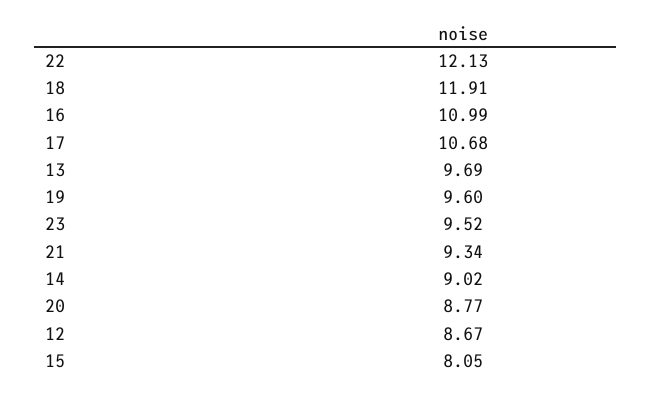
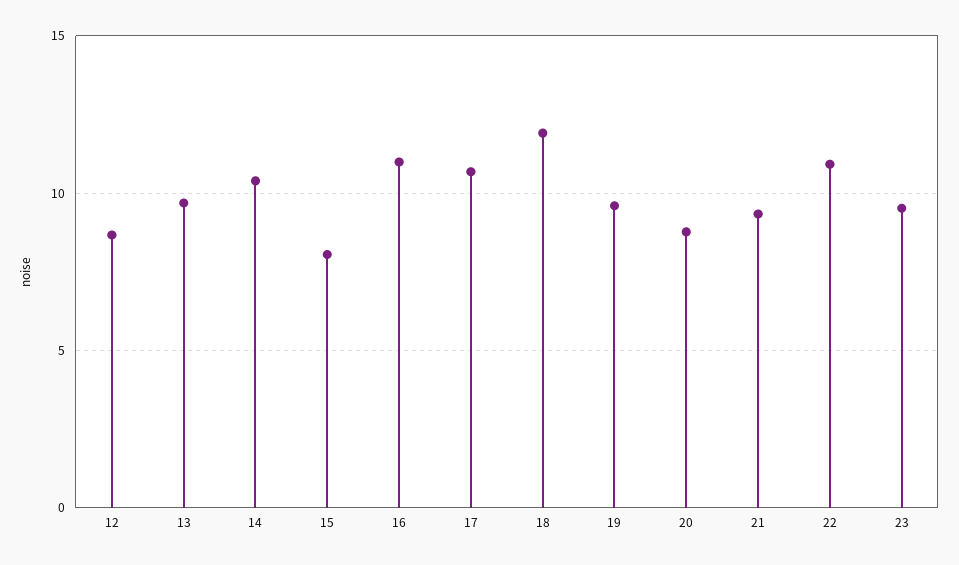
  {
-   "22": 12.13,
+   "22": 11,
    "18": 11.91,
    "16": 10.99,
    "17": 10.68,
    "13": 9.69,
    "19": 9.6,
    "23": 9.52,
    "21": 9.34,
-   "14": 9.02,
+   "14": 10.5,
    "20": 8.77,
    "12": 8.67,
    "15": 8.05
  }

